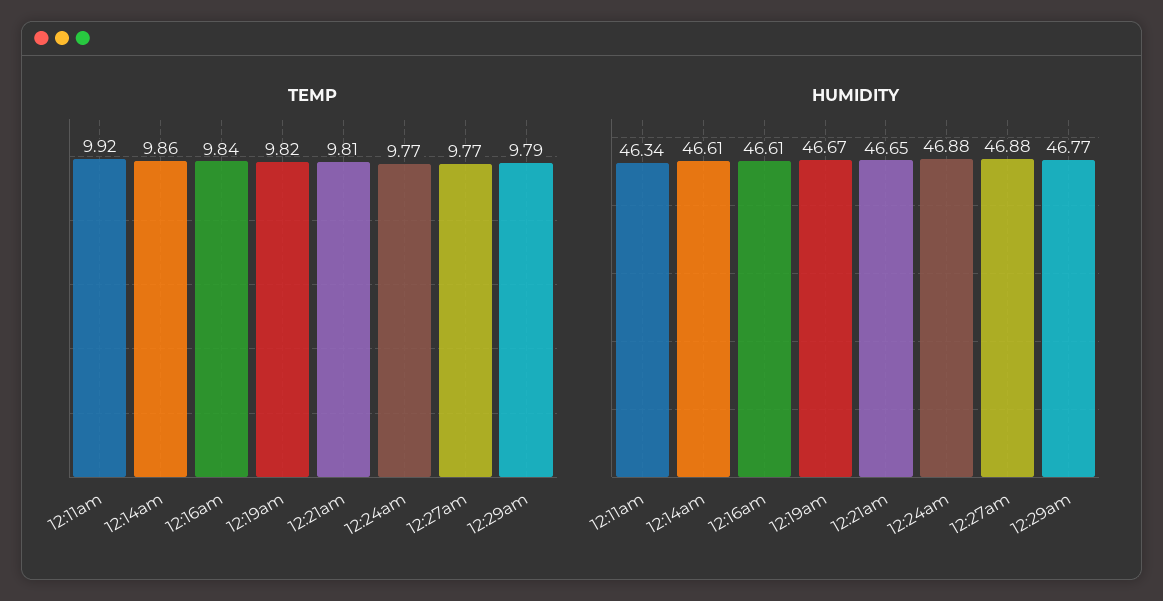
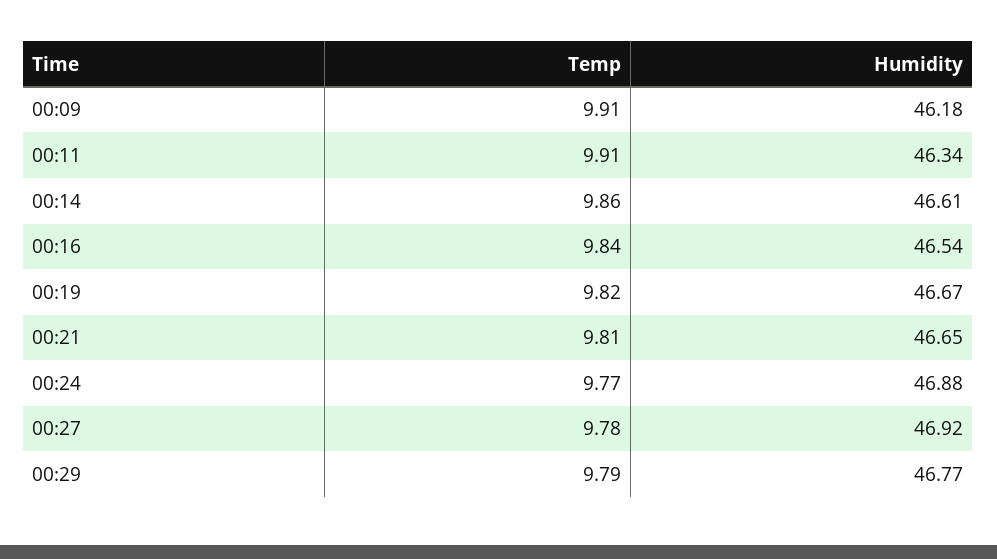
  {
    "TEMP": {
-     "12:11am": 9.92,
+     "12:11am": 9.91,
      "12:14am": 9.86,
      "12:16am": 9.84,
      "12:19am": 9.82,
      "12:21am": 9.81,
      "12:24am": 9.77,
-     "12:27am": 9.77,
+     "12:27am": 9.78,
-     "12:29am": 9.79
+     "12:29am": 9.79,
+     "00:09": 9.91
    },
    "HUMIDITY": {
      "12:11am": 46.34,
      "12:14am": 46.61,
-     "12:16am": 46.61,
+     "12:16am": 46.54,
      "12:19am": 46.67,
      "12:21am": 46.65,
      "12:24am": 46.88,
-     "12:27am": 46.88,
+     "12:27am": 46.92,
-     "12:29am": 46.77
+     "12:29am": 46.77,
+     "00:09": 46.18
    }
  }

